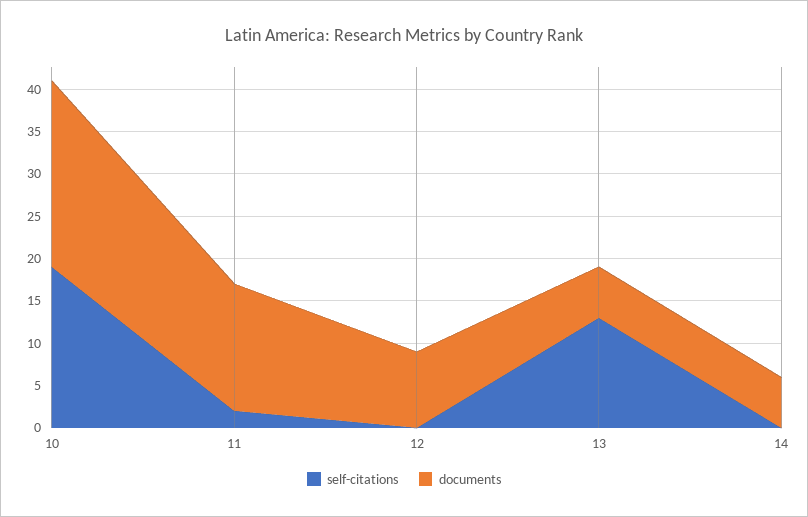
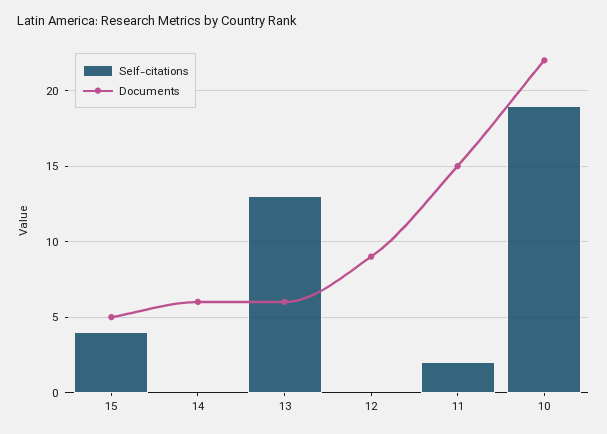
  {
    "self-citations": {
      "10": 19,
      "11": 2,
      "12": 0,
      "13": 13,
-     "14": 0
+     "14": 0,
+     "15": 4
    },
    "documents": {
      "10": 22,
      "11": 15,
      "12": 9,
      "13": 6,
-     "14": 6
+     "14": 6,
+     "15": 5
    }
  }

